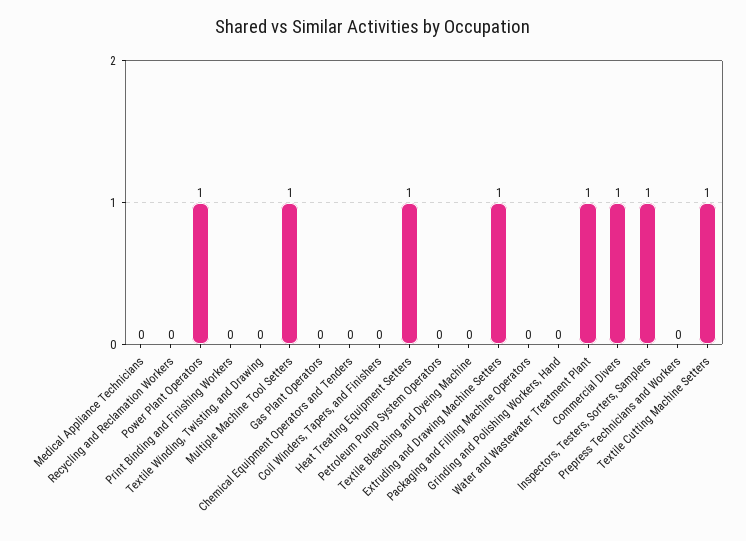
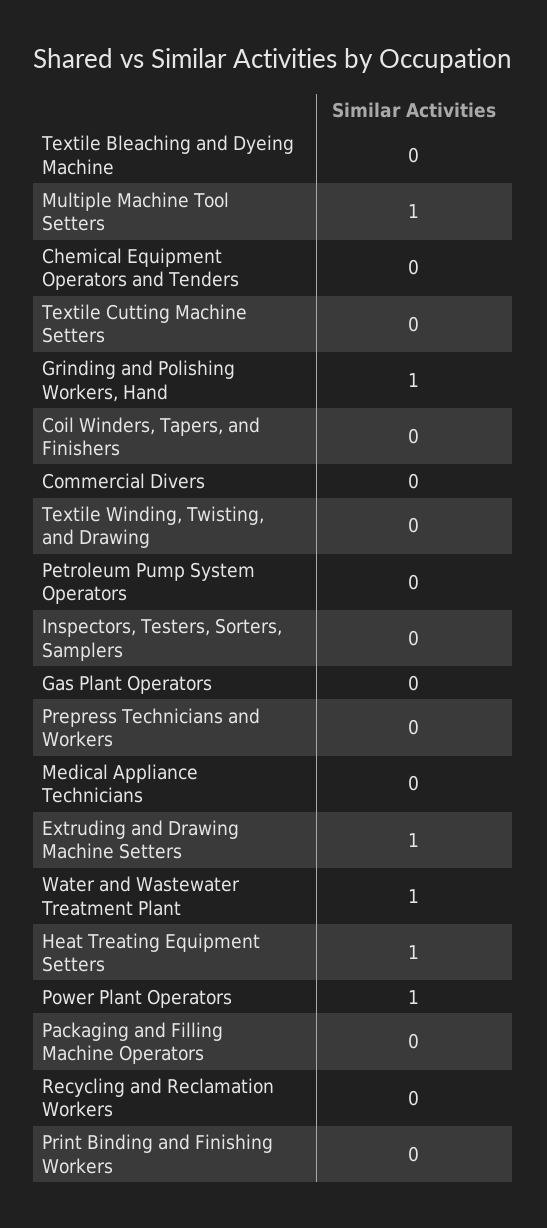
  {
    "Medical Appliance Technicians": 0,
    "Recycling and Reclamation Workers": 0,
    "Power Plant Operators": 1,
    "Print Binding and Finishing Workers": 0,
    "Textile Winding, Twisting, and Drawing": 0,
    "Multiple Machine Tool Setters": 1,
    "Gas Plant Operators": 0,
    "Chemical Equipment Operators and Tenders": 0,
    "Coil Winders, Tapers, and Finishers": 0,
    "Heat Treating Equipment Setters": 1,
    "Petroleum Pump System Operators": 0,
    "Textile Bleaching and Dyeing Machine": 0,
    "Extruding and Drawing Machine Setters": 1,
    "Packaging and Filling Machine Operators": 0,
-   "Grinding and Polishing Workers, Hand": 0,
+   "Grinding and Polishing Workers, Hand": 1,
    "Water and Wastewater Treatment Plant": 1,
-   "Commercial Divers": 1,
+   "Commercial Divers": 0,
-   "Inspectors, Testers, Sorters, Samplers": 1,
+   "Inspectors, Testers, Sorters, Samplers": 0,
    "Prepress Technicians and Workers": 0,
-   "Textile Cutting Machine Setters": 1
+   "Textile Cutting Machine Setters": 0
  }

